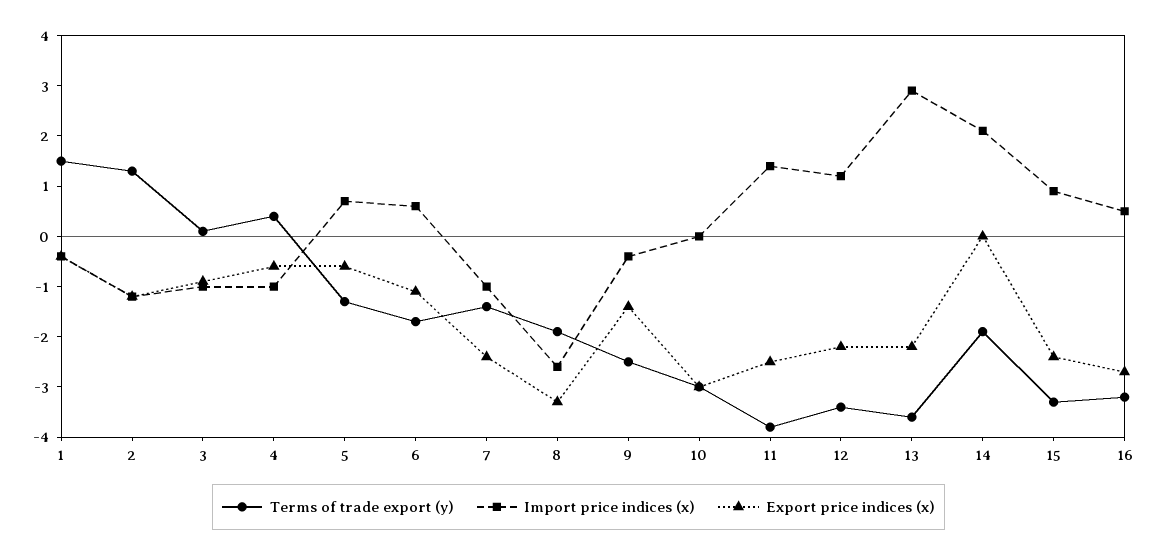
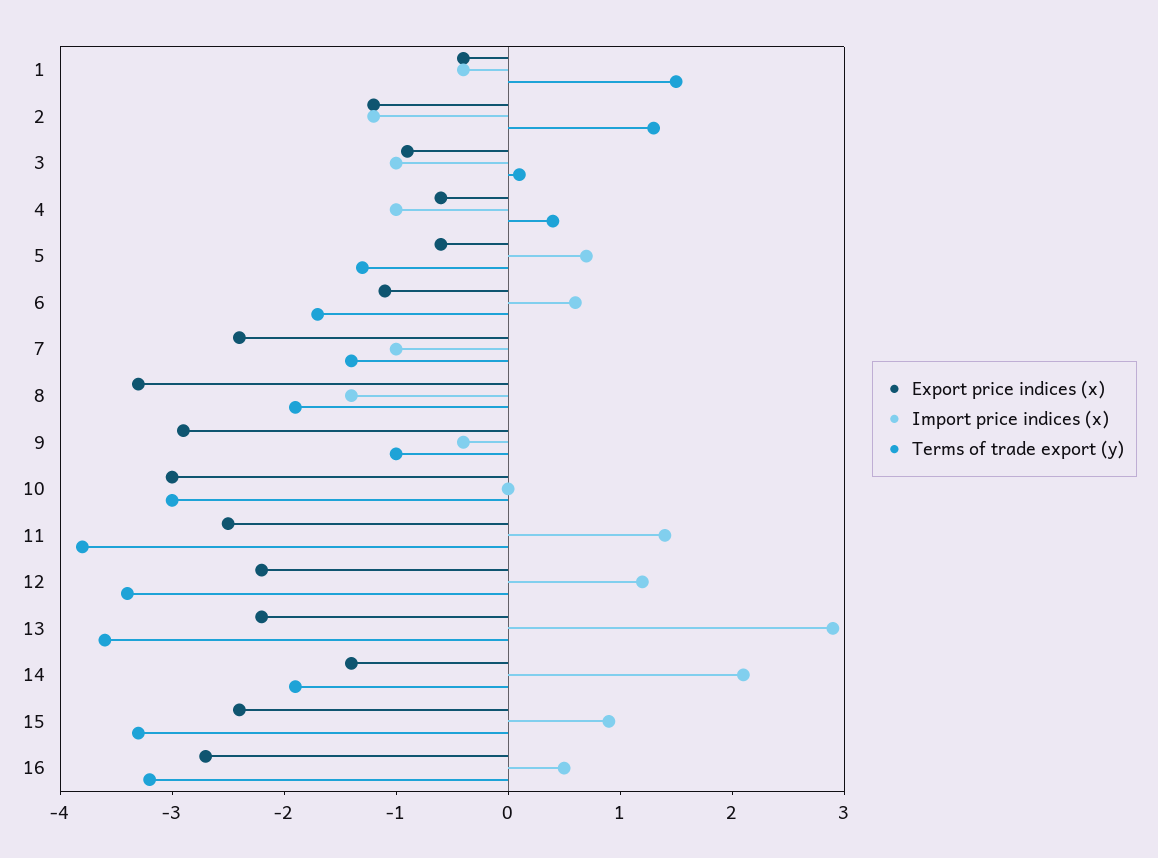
  {
    "Terms of trade export (y)": {
      "1": 1.5,
      "2": 1.3,
      "3": 0.1,
      "4": 0.4,
      "5": -1.3,
      "6": -1.7,
      "7": -1.4,
      "8": -1.9,
-     "9": -2.5,
+     "9": -1,
      "10": -3,
      "11": -3.8,
      "12": -3.4,
      "13": -3.6,
      "14": -1.9,
      "15": -3.3,
      "16": -3.2
    },
    "Import price indices (x)": {
      "1": -0.4,
      "2": -1.2,
      "3": -1,
      "4": -1,
      "5": 0.7,
      "6": 0.6,
      "7": -1,
-     "8": -2.5,
+     "8": -1.4,
      "9": -0.4,
      "10": 0,
      "11": 1.4,
      "12": 1.2,
      "13": 2.9,
      "14": 2.1,
      "15": 0.9,
      "16": 0.5
    },
    "Export price indices (x)": {
      "1": -0.4,
      "2": -1.2,
      "3": -0.9,
      "4": -0.6,
      "5": -0.6,
      "6": -1.1,
      "7": -2.4,
      "8": -3.3,
-     "9": -1.5,
+     "9": -2.9,
      "10": -3,
      "11": -2.5,
      "12": -2.2,
      "13": -2.2,
-     "14": 0,
+     "14": -1.4,
      "15": -2.4,
      "16": -2.7
    }
  }

